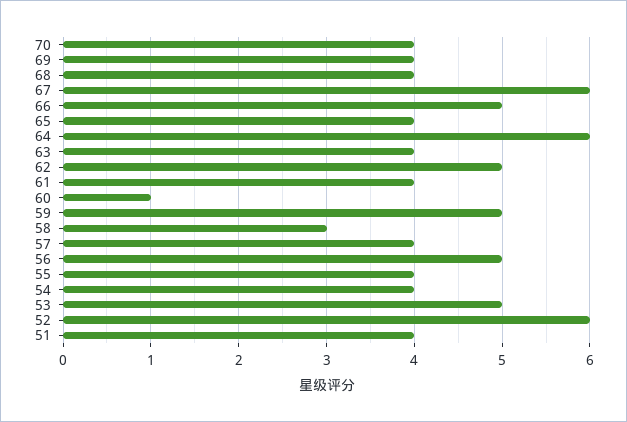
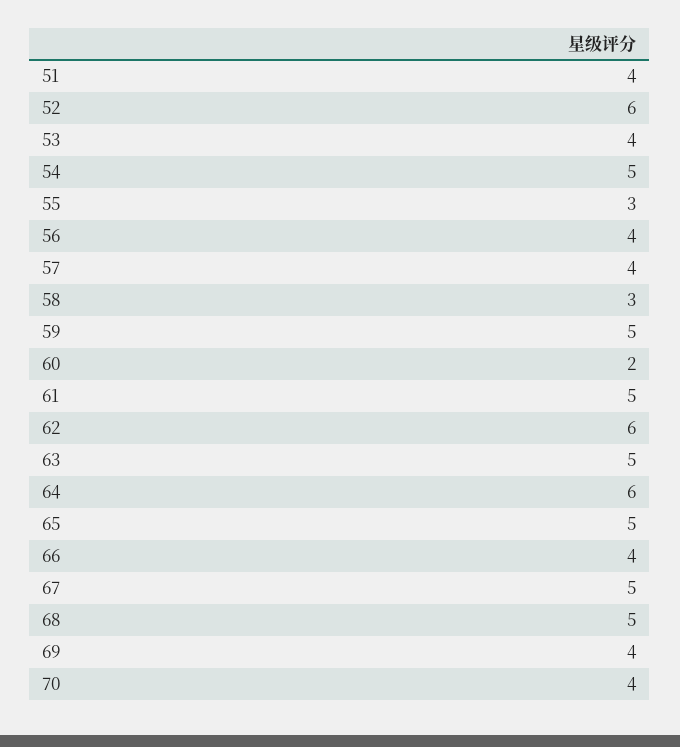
  {
    "70": 4,
    "69": 4,
-   "68": 4,
+   "68": 5,
-   "67": 6,
+   "67": 5,
-   "66": 5,
+   "66": 4,
-   "65": 4,
+   "65": 5,
    "64": 6,
-   "63": 4,
+   "63": 5,
-   "62": 5,
+   "62": 6,
-   "61": 4,
+   "61": 5,
-   "60": 1,
+   "60": 2,
    "59": 5,
    "58": 3,
    "57": 4,
-   "56": 5,
+   "56": 4,
-   "55": 4,
+   "55": 3,
-   "54": 4,
+   "54": 5,
-   "53": 5,
+   "53": 4,
    "52": 6,
    "51": 4
  }

